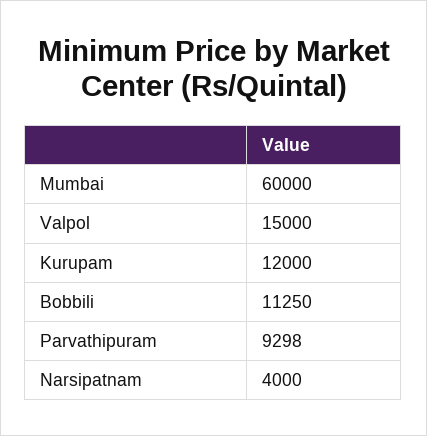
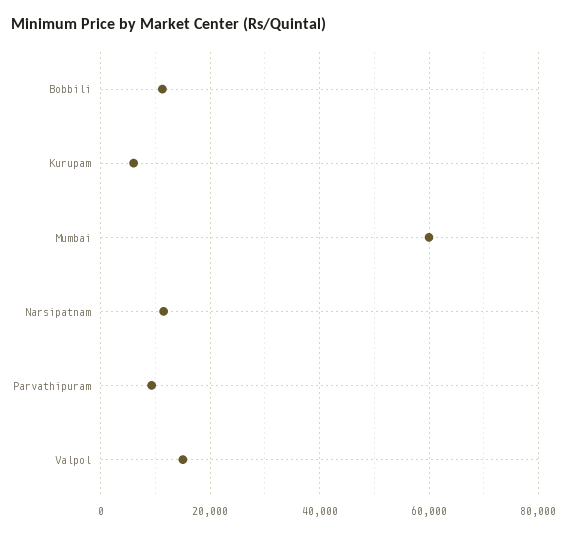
  {
    "Mumbai": 60000,
    "Valpol": 15000,
-   "Kurupam": 12000,
+   "Kurupam": 6000,
    "Bobbili": 11250,
    "Parvathipuram": 9298,
-   "Narsipatnam": 4000
+   "Narsipatnam": 12000
  }

